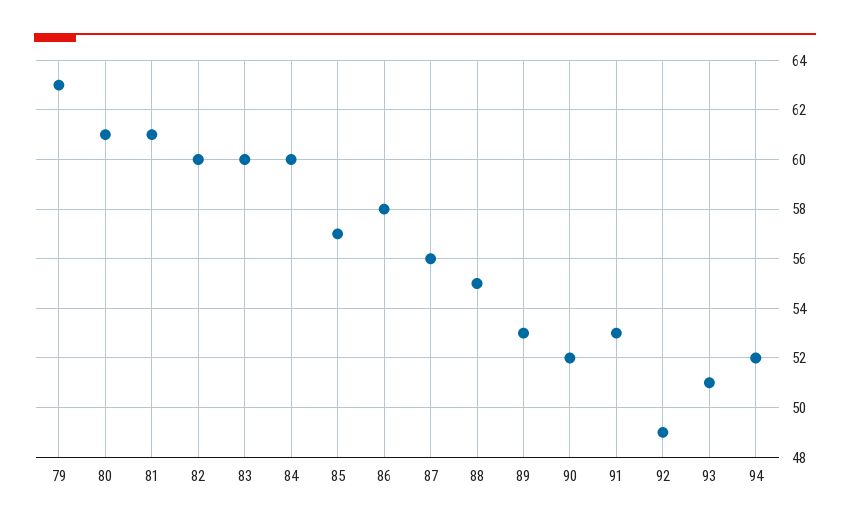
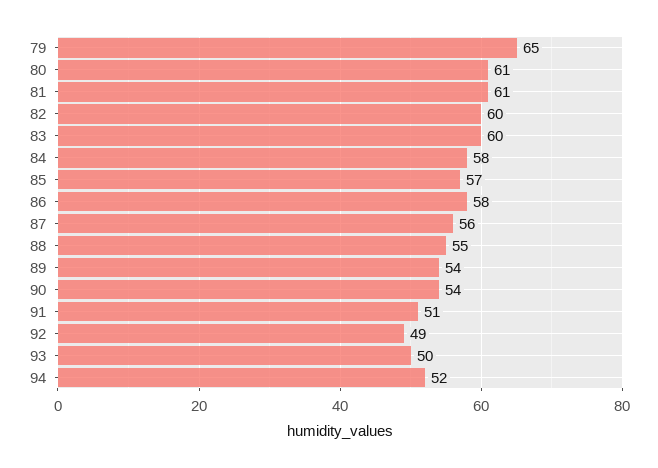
  {
-   "79": 63,
+   "79": 65,
    "80": 61,
    "81": 61,
    "82": 60,
    "83": 60,
-   "84": 60,
+   "84": 58,
    "85": 57,
    "86": 58,
    "87": 56,
    "88": 55,
-   "89": 53,
+   "89": 54,
-   "90": 52,
+   "90": 54,
-   "91": 53,
+   "91": 51,
    "92": 49,
-   "93": 51,
+   "93": 50,
    "94": 52
  }

